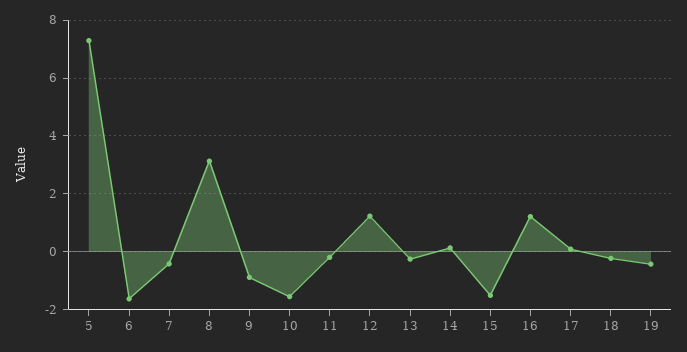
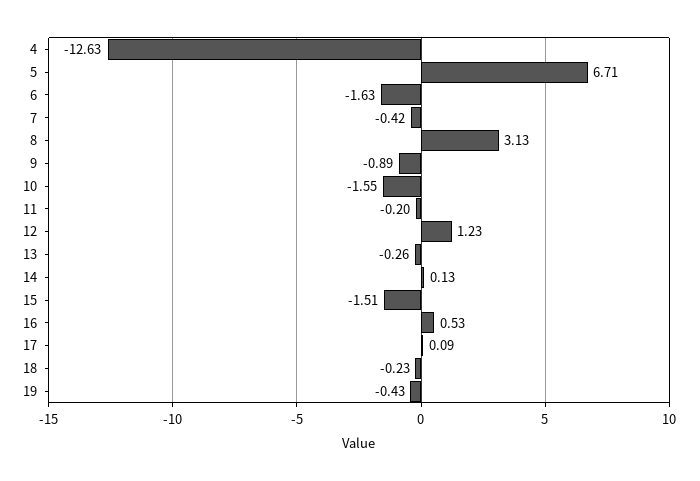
  {
-   "5": 7.25,
+   "5": 6.71,
    "6": -1.63,
    "7": -0.42,
    "8": 3.13,
    "9": -0.89,
    "10": -1.55,
    "11": -0.2,
    "12": 1.23,
    "13": -0.26,
    "14": 0.13,
    "15": -1.51,
-   "16": 1.25,
+   "16": 0.53,
    "17": 0.09,
    "18": -0.23,
-   "19": -0.43
+   "19": -0.43,
+   "4": -12.63
  }

